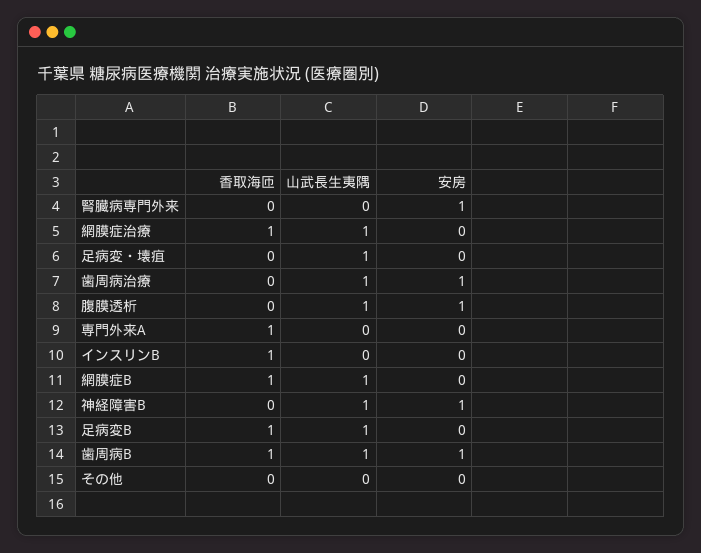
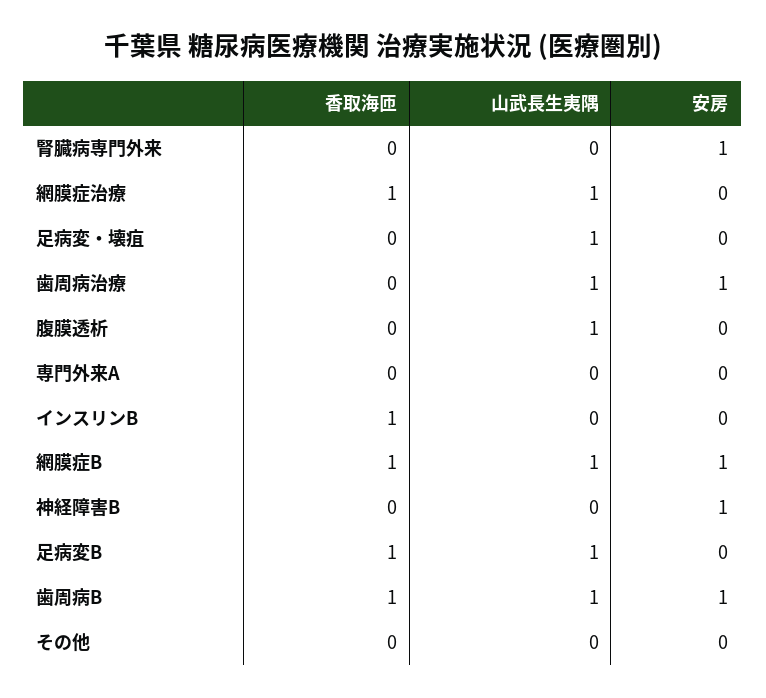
  {
    "香取海匝": {
      "腎臓病専門外来": 0,
      "網膜症治療": 1,
      "足病変・壊疽": 0,
      "歯周病治療": 0,
      "腹膜透析": 0,
-     "専門外来A": 1,
+     "専門外来A": 0,
      "インスリンB": 1,
      "網膜症B": 1,
      "神経障害B": 0,
      "足病変B": 1,
      "歯周病B": 1,
      "その他": 0
    },
    "山武長生夷隅": {
      "腎臓病専門外来": 0,
      "網膜症治療": 1,
      "足病変・壊疽": 1,
      "歯周病治療": 1,
      "腹膜透析": 1,
      "専門外来A": 0,
      "インスリンB": 0,
      "網膜症B": 1,
-     "神経障害B": 1,
+     "神経障害B": 0,
      "足病変B": 1,
      "歯周病B": 1,
      "その他": 0
    },
    "安房": {
      "腎臓病専門外来": 1,
      "網膜症治療": 0,
      "足病変・壊疽": 0,
      "歯周病治療": 1,
-     "腹膜透析": 1,
+     "腹膜透析": 0,
      "専門外来A": 0,
      "インスリンB": 0,
-     "網膜症B": 0,
+     "網膜症B": 1,
      "神経障害B": 1,
      "足病変B": 0,
      "歯周病B": 1,
      "その他": 0
    }
  }

